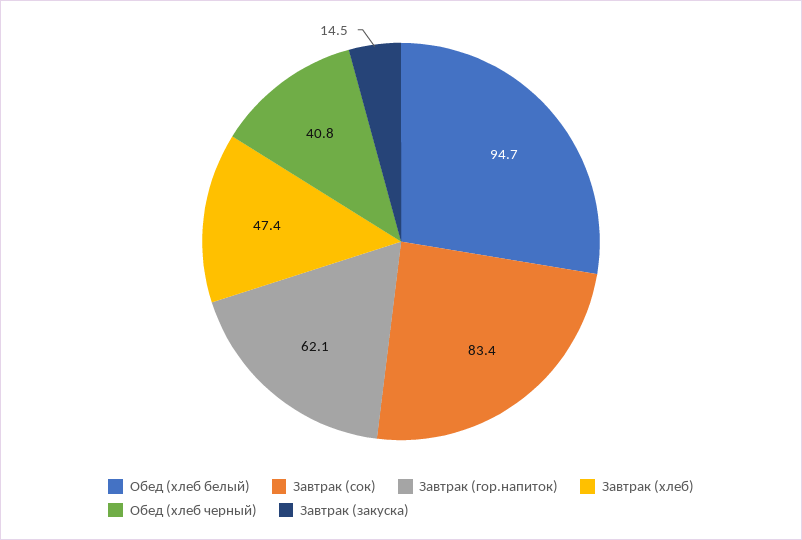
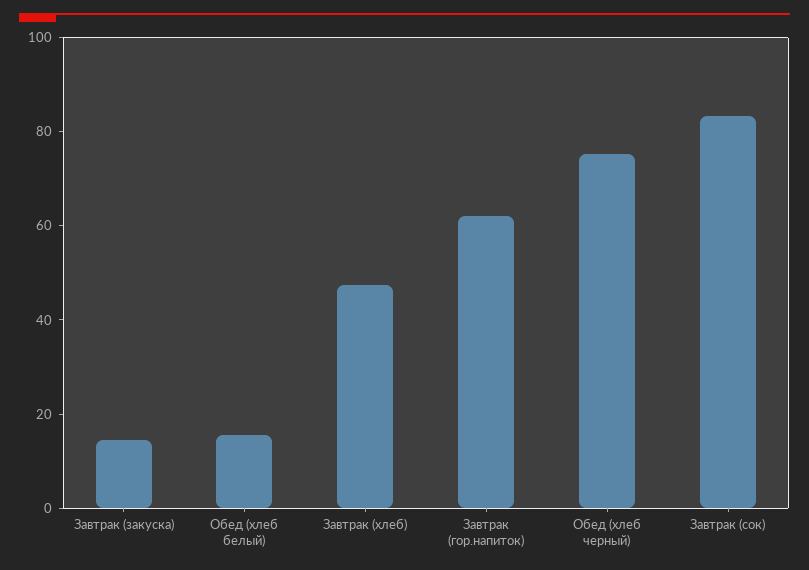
  {
-   "Обед (хлеб белый)": 94.7,
+   "Обед (хлеб белый)": 15,
    "Завтрак (сок)": 83.4,
    "Завтрак (гор.напиток)": 62.1,
    "Завтрак (хлеб)": 47.4,
-   "Обед (хлеб черный)": 40.8,
+   "Обед (хлеб черный)": 75,
    "Завтрак (закуска)": 14.5
  }

